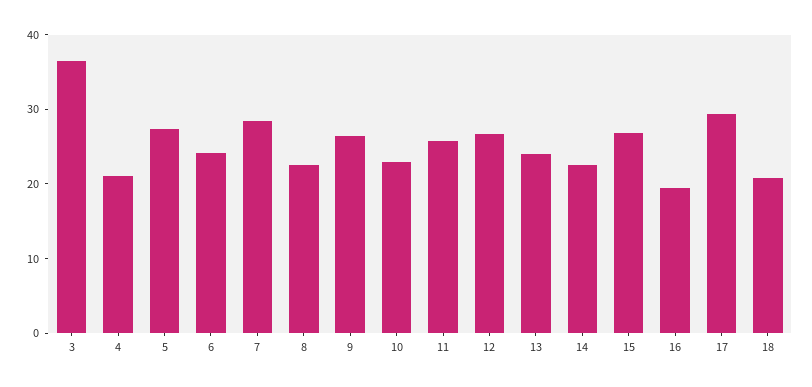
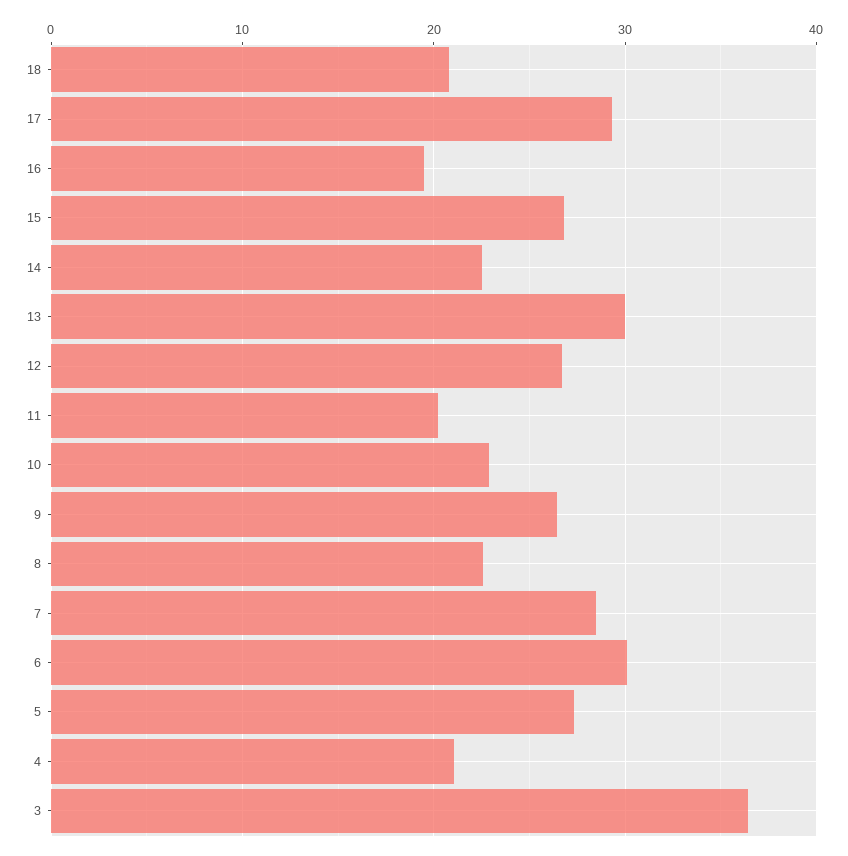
  {
    "3": 36,
    "4": 21,
    "5": 27,
-   "6": 24,
+   "6": 30,
    "7": 28,
    "8": 23,
    "9": 26,
    "10": 23,
-   "11": 26,
+   "11": 20,
    "12": 27,
-   "13": 24,
+   "13": 30,
    "14": 23,
    "15": 27,
    "16": 20,
    "17": 29,
    "18": 21
  }

